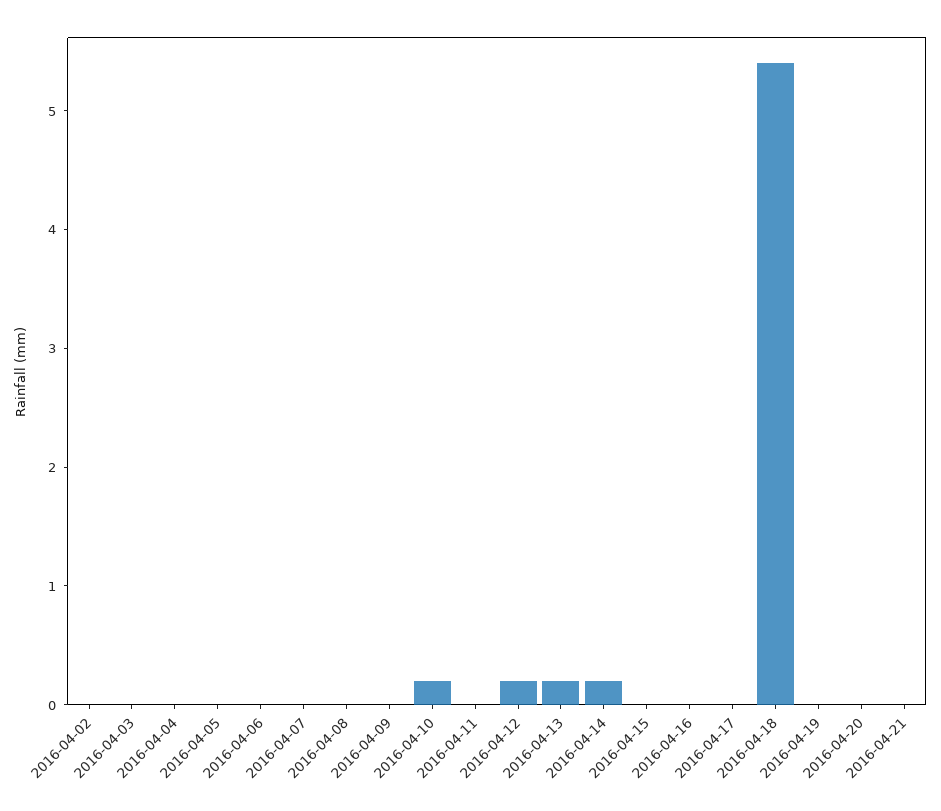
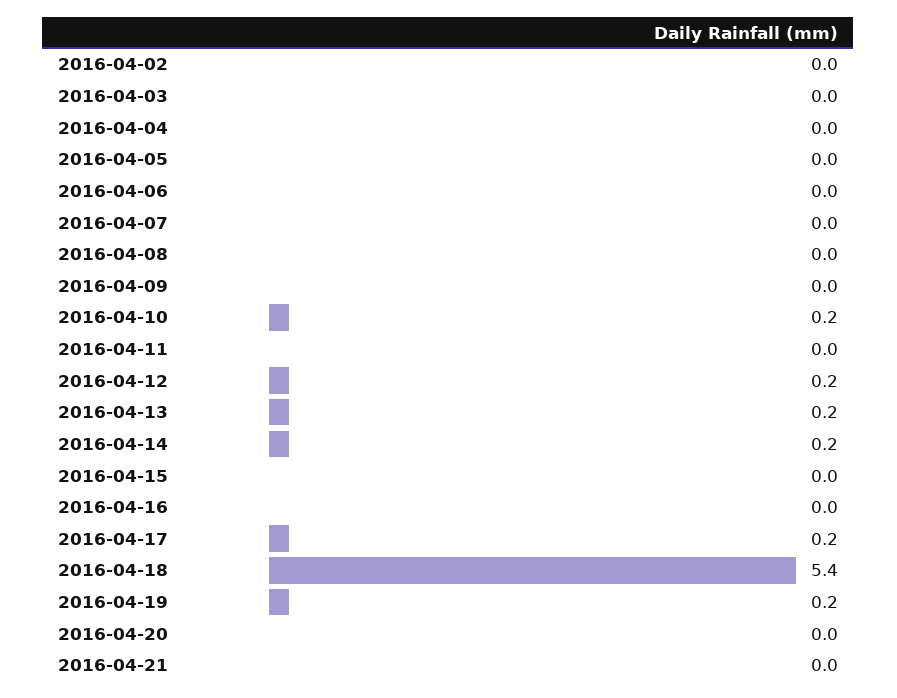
  {
    "2016-04-02": 0,
    "2016-04-03": 0,
    "2016-04-04": 0,
    "2016-04-05": 0,
    "2016-04-06": 0,
    "2016-04-07": 0,
    "2016-04-08": 0,
    "2016-04-09": 0,
    "2016-04-10": 0.2,
    "2016-04-11": 0,
    "2016-04-12": 0.2,
    "2016-04-13": 0.2,
    "2016-04-14": 0.2,
    "2016-04-15": 0,
    "2016-04-16": 0,
-   "2016-04-17": 0,
+   "2016-04-17": 0.2,
    "2016-04-18": 5.4,
-   "2016-04-19": 0,
+   "2016-04-19": 0.2,
    "2016-04-20": 0,
    "2016-04-21": 0
  }

